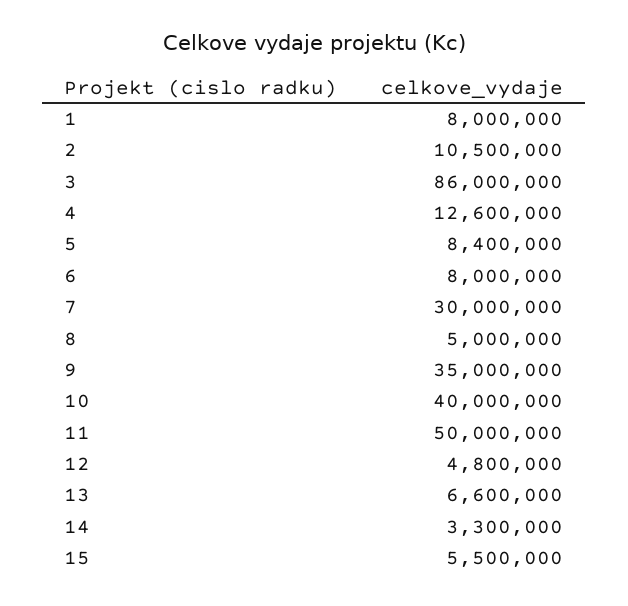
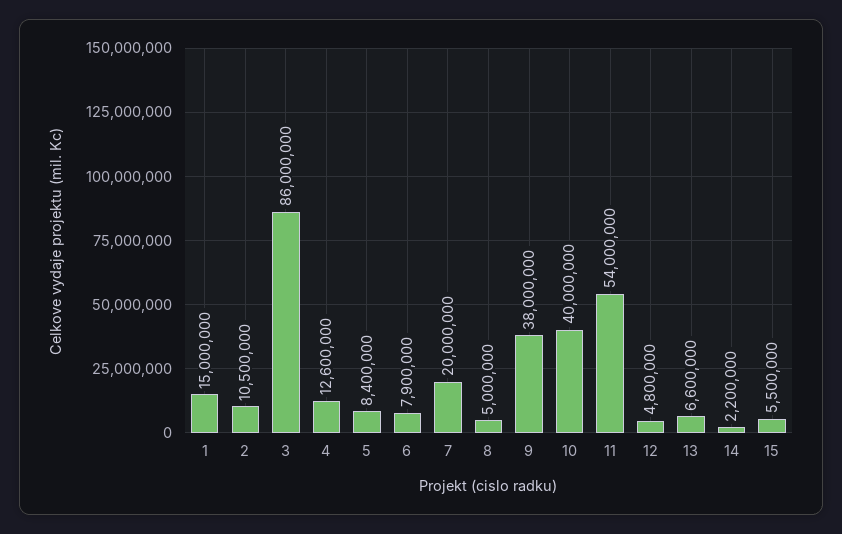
  {
-   "1": 8000000,
+   "1": 15000000,
    "2": 10500000,
    "3": 86000000,
    "4": 12600000,
    "5": 8400000,
-   "6": 8000000,
+   "6": 7900000,
-   "7": 30000000,
+   "7": 20000000,
    "8": 5000000,
-   "9": 35000000,
+   "9": 38000000,
    "10": 40000000,
-   "11": 50000000,
+   "11": 54000000,
    "12": 4800000,
    "13": 6600000,
-   "14": 3300000,
+   "14": 2200000,
    "15": 5500000
  }

